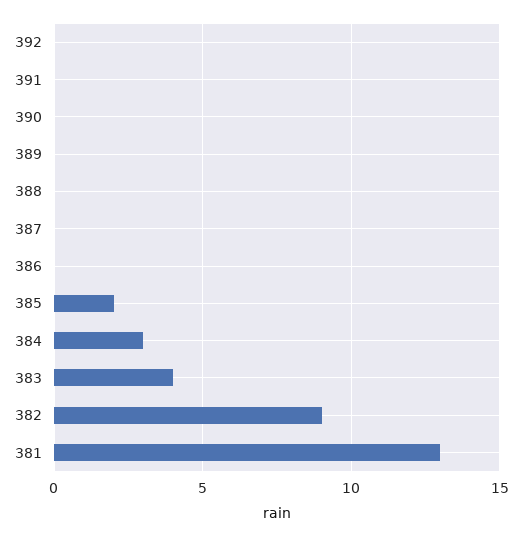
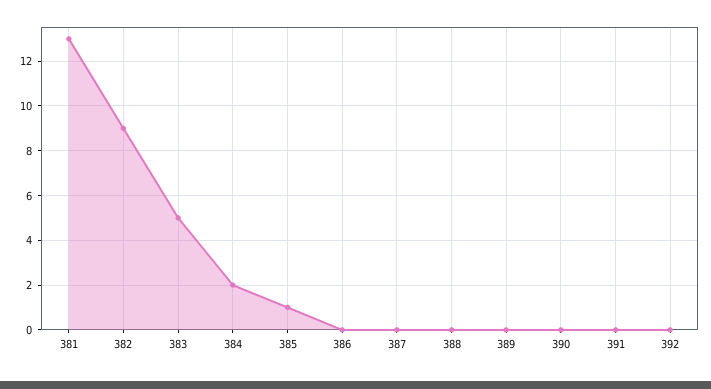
  {
    "392": 0,
    "391": 0,
    "390": 0,
    "389": 0,
    "388": 0,
    "387": 0,
    "386": 0,
-   "385": 2,
+   "385": 1,
-   "384": 3,
+   "384": 2,
-   "383": 4,
+   "383": 5,
    "382": 9,
    "381": 13
  }

